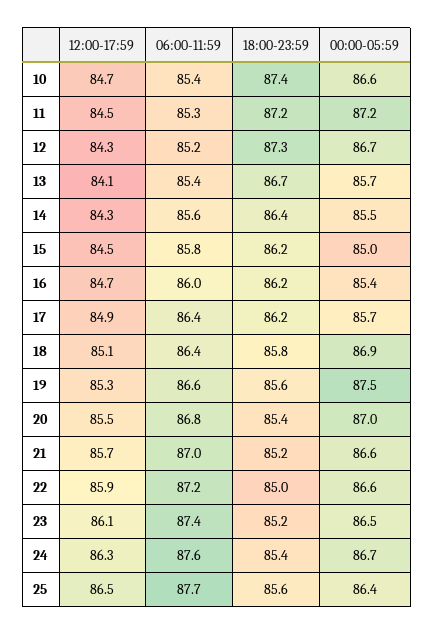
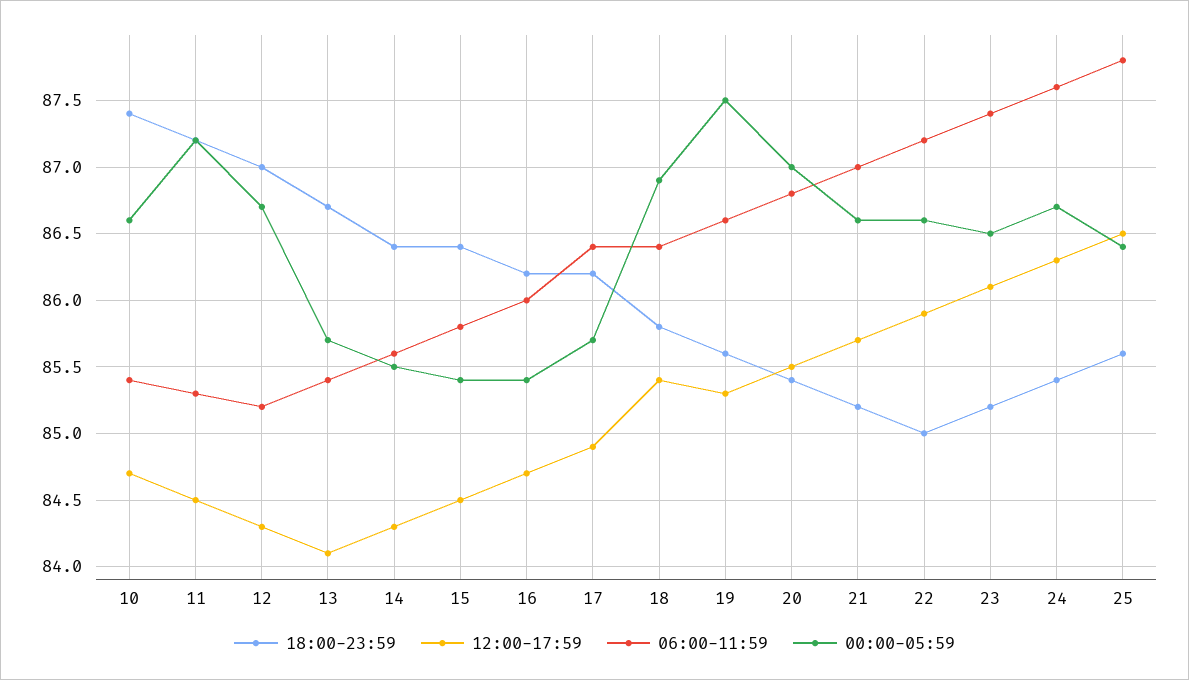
  {
    "12:00-17:59": {
      "10": 84.7,
      "11": 84.5,
      "12": 84.3,
      "13": 84.1,
      "14": 84.3,
      "15": 84.5,
      "16": 84.7,
      "17": 84.9,
-     "18": 85.1,
+     "18": 85.4,
      "19": 85.3,
      "20": 85.5,
      "21": 85.7,
      "22": 85.9,
      "23": 86.1,
      "24": 86.3,
      "25": 86.5
    },
    "06:00-11:59": {
      "10": 85.4,
      "11": 85.3,
      "12": 85.2,
      "13": 85.4,
      "14": 85.6,
      "15": 85.8,
      "16": 86,
      "17": 86.4,
      "18": 86.4,
      "19": 86.6,
      "20": 86.8,
      "21": 87,
      "22": 87.2,
      "23": 87.4,
      "24": 87.6,
-     "25": 87.7
+     "25": 87.8
    },
    "18:00-23:59": {
      "10": 87.4,
      "11": 87.2,
-     "12": 87.3,
+     "12": 87,
      "13": 86.7,
      "14": 86.4,
-     "15": 86.2,
+     "15": 86.4,
      "16": 86.2,
      "17": 86.2,
      "18": 85.8,
      "19": 85.6,
      "20": 85.4,
      "21": 85.2,
      "22": 85,
      "23": 85.2,
      "24": 85.4,
      "25": 85.6
    },
    "00:00-05:59": {
      "10": 86.6,
      "11": 87.2,
      "12": 86.7,
      "13": 85.7,
      "14": 85.5,
-     "15": 85,
+     "15": 85.4,
      "16": 85.4,
      "17": 85.7,
      "18": 86.9,
      "19": 87.5,
      "20": 87,
      "21": 86.6,
      "22": 86.6,
      "23": 86.5,
      "24": 86.7,
      "25": 86.4
    }
  }

